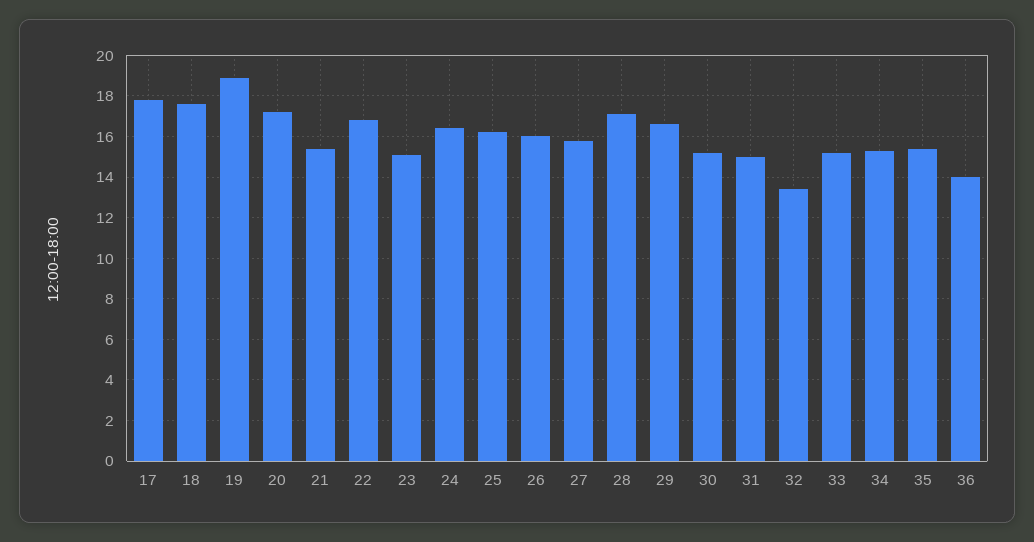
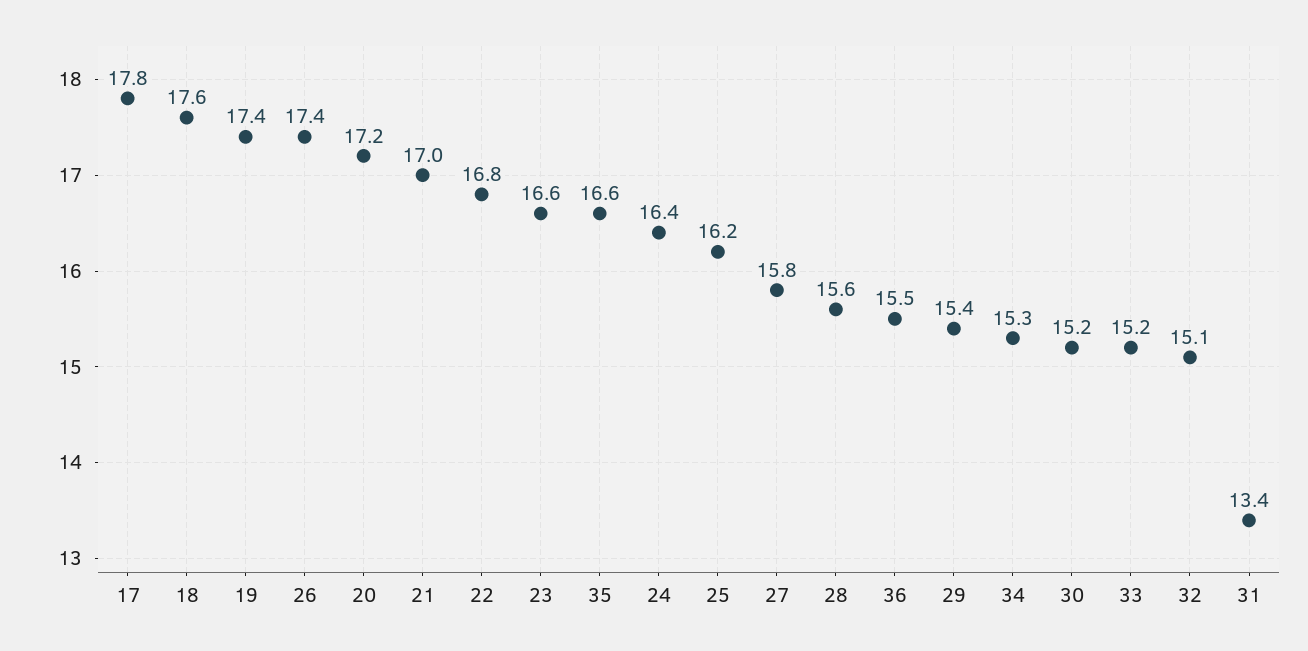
  {
    "17": 17.8,
    "18": 17.6,
-   "19": 19,
+   "19": 17.4,
    "20": 17.2,
-   "21": 15.5,
+   "21": 17,
    "22": 16.8,
-   "23": 15,
+   "23": 16.6,
    "24": 16.4,
    "25": 16.2,
-   "26": 16,
+   "26": 17.4,
    "27": 15.8,
-   "28": 17,
+   "28": 15.6,
-   "29": 16.5,
+   "29": 15.4,
    "30": 15.2,
-   "31": 15,
+   "31": 13.4,
-   "32": 13.5,
+   "32": 15.1,
    "33": 15.2,
    "34": 15.3,
-   "35": 15.5,
+   "35": 16.6,
-   "36": 14
+   "36": 15.5
  }

